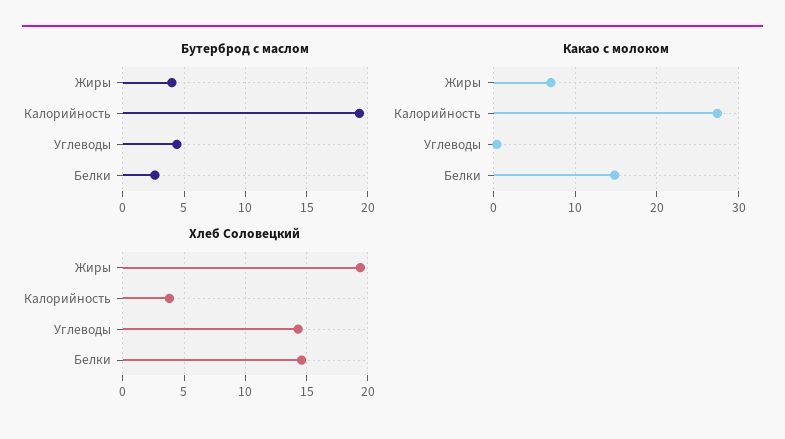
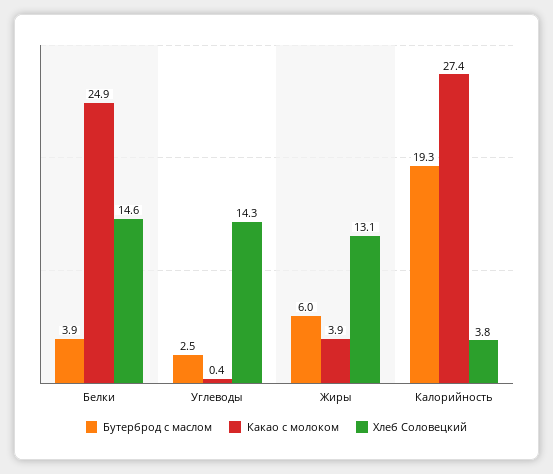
  {
    "Бутерброд с маслом": {
-     "Жиры": 4,
+     "Жиры": 6,
      "Калорийность": 19.3,
-     "Углеводы": 4.5,
+     "Углеводы": 2.5,
-     "Белки": 2.5
+     "Белки": 3.9
    },
    "Какао с молоком": {
-     "Жиры": 7,
+     "Жиры": 3.9,
      "Калорийность": 27.4,
      "Углеводы": 0.4,
-     "Белки": 15
+     "Белки": 24.9
    },
    "Хлеб Соловецкий": {
-     "Жиры": 19.5,
+     "Жиры": 13.1,
      "Калорийность": 3.8,
      "Углеводы": 14.3,
      "Белки": 14.6
    }
  }

